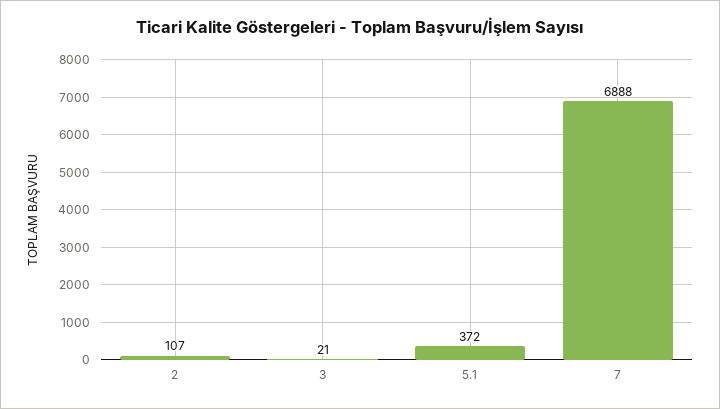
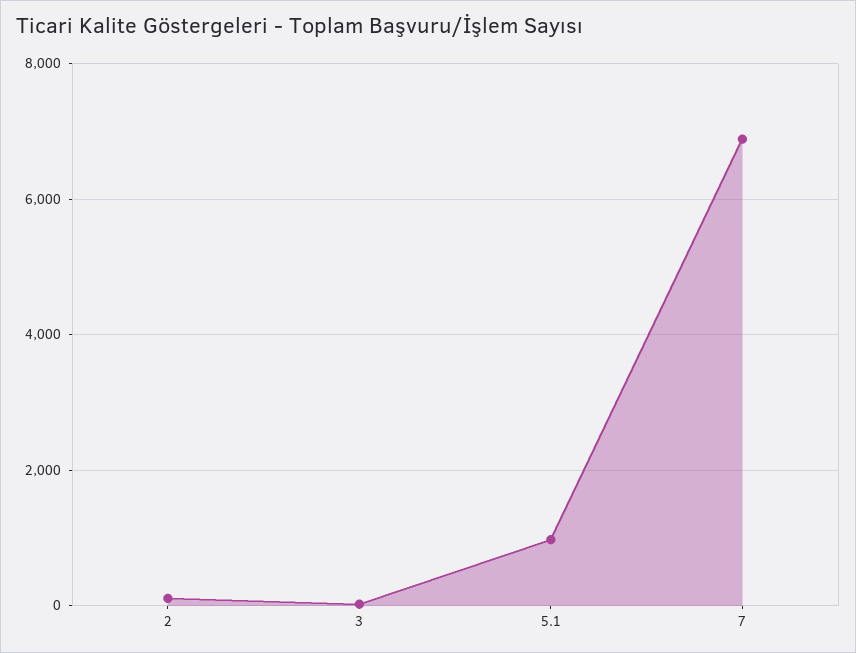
  {
    "2": 107,
    "3": 21,
-   "5.1": 372,
+   "5.1": 1000,
    "7": 6888
  }

